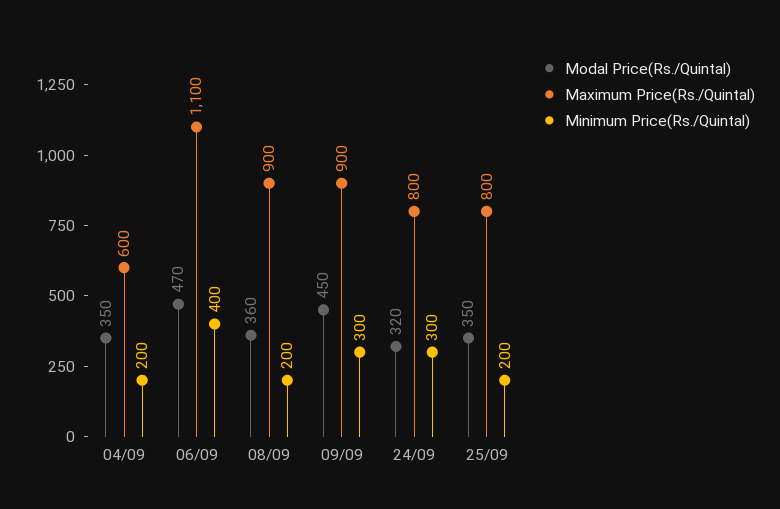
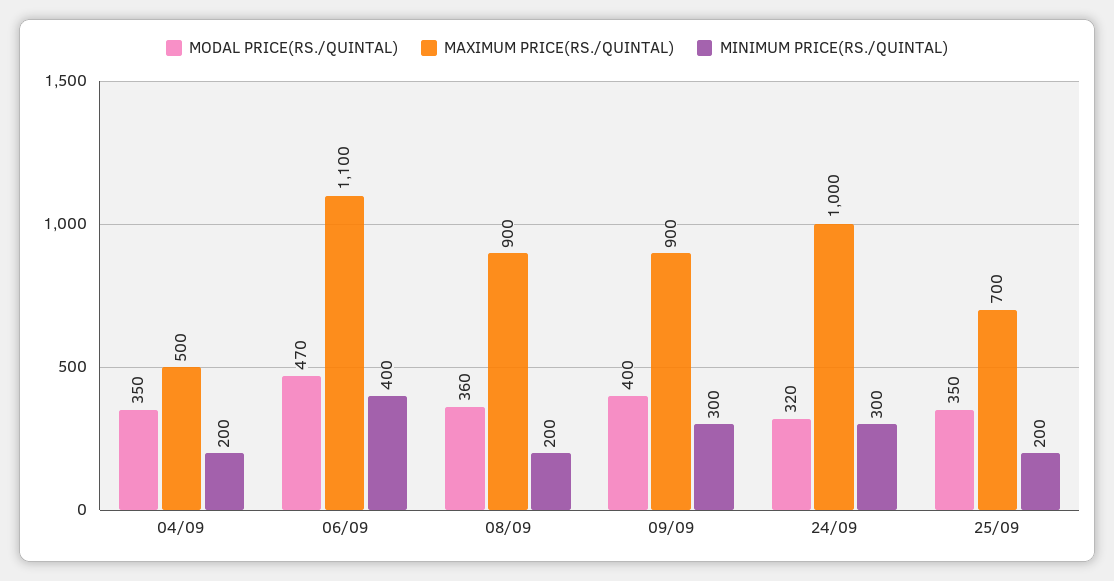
  {
    "Modal Price(Rs./Quintal)": {
      "04/09": 350,
      "06/09": 470,
      "08/09": 360,
-     "09/09": 450,
+     "09/09": 400,
      "24/09": 320,
      "25/09": 350
    },
    "Maximum Price(Rs./Quintal)": {
-     "04/09": 600,
+     "04/09": 500,
      "06/09": 1100,
      "08/09": 900,
      "09/09": 900,
-     "24/09": 800,
+     "24/09": 1000,
-     "25/09": 800
+     "25/09": 700
    },
    "Minimum Price(Rs./Quintal)": {
      "04/09": 200,
      "06/09": 400,
      "08/09": 200,
      "09/09": 300,
      "24/09": 300,
      "25/09": 200
    }
  }

